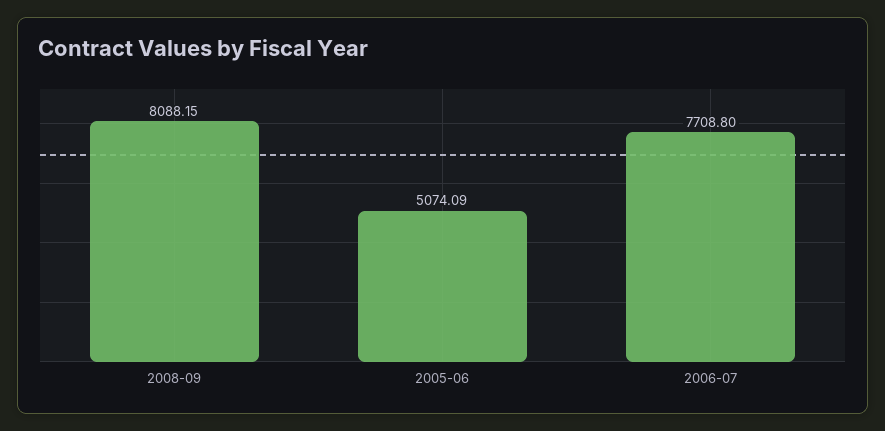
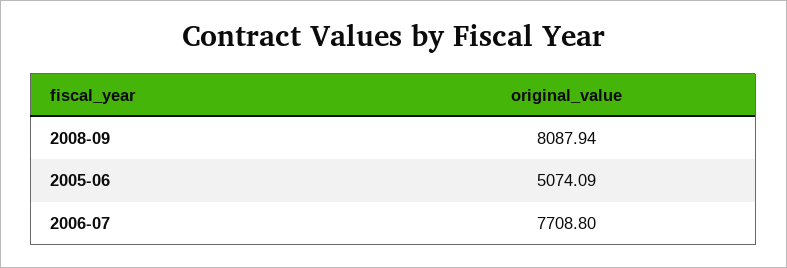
  {
-   "2008-09": 8088.15,
+   "2008-09": 8087.94,
    "2005-06": 5074.09,
    "2006-07": 7708.8
  }

